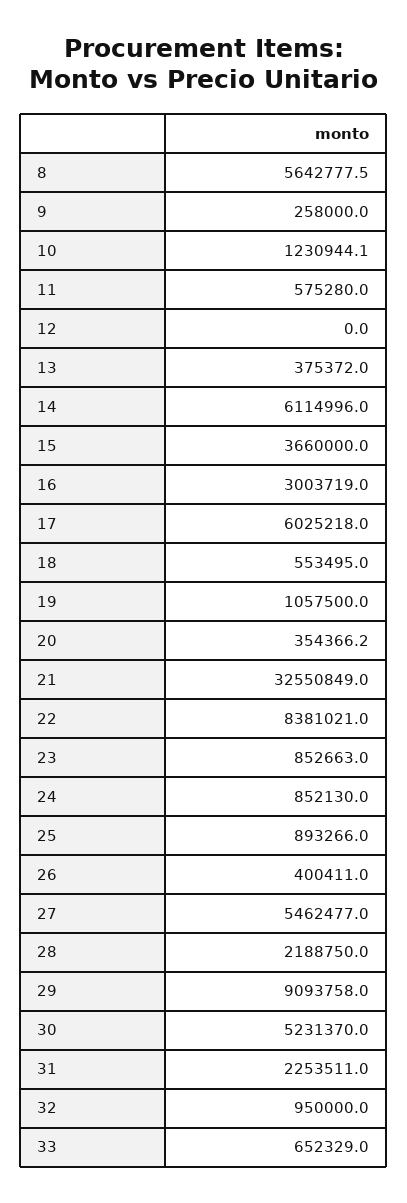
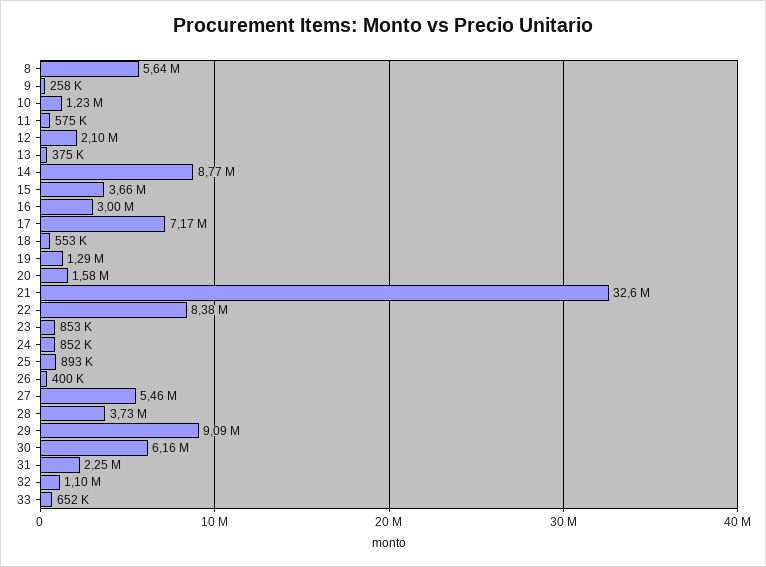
  {
    "8": 5642777.5,
    "9": 258000,
    "10": 1230944.1,
    "11": 575280,
-   "12": 0,
+   "12": 2100000,
    "13": 375372,
-   "14": 6114996,
+   "14": 8770000,
    "15": 3660000,
    "16": 3003719,
-   "17": 6025218,
+   "17": 7170000,
    "18": 553495,
-   "19": 1057500,
+   "19": 1290000,
-   "20": 354366.2,
+   "20": 1580000,
    "21": 32550849,
    "22": 8381021,
    "23": 852663,
    "24": 852130,
    "25": 893266,
    "26": 400411,
    "27": 5462477,
-   "28": 2188750,
+   "28": 3730000,
    "29": 9093758,
-   "30": 5231370,
+   "30": 6160000,
    "31": 2253511,
-   "32": 950000,
+   "32": 1100000,
    "33": 652329
  }

